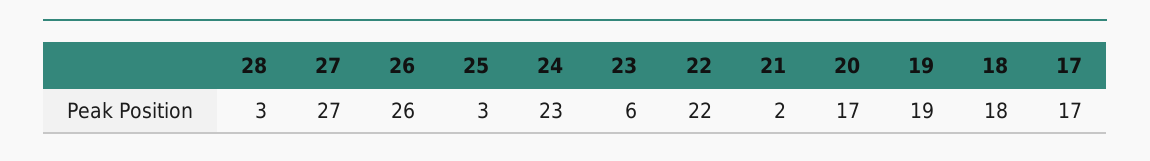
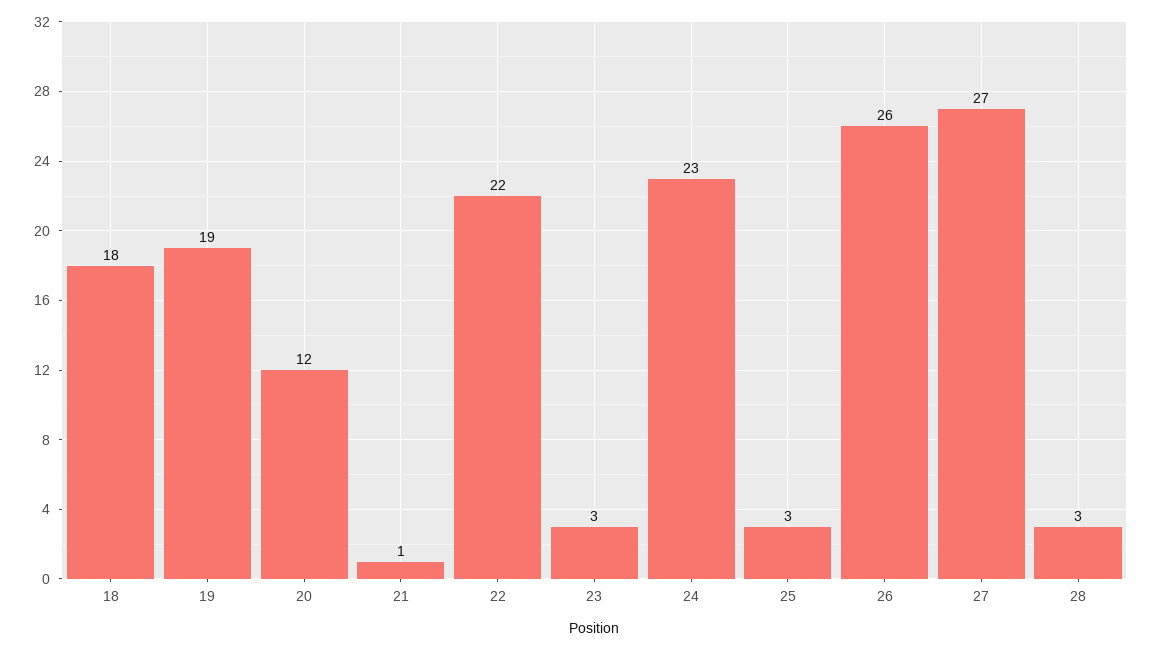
  {
    "28": 3,
    "27": 27,
    "26": 26,
    "25": 3,
    "24": 23,
-   "23": 6,
+   "23": 3,
    "22": 22,
-   "21": 2,
+   "21": 1,
-   "20": 17,
+   "20": 12,
    "19": 19,
-   "18": 18,
+   "18": 18
-   "17": 17
  }

